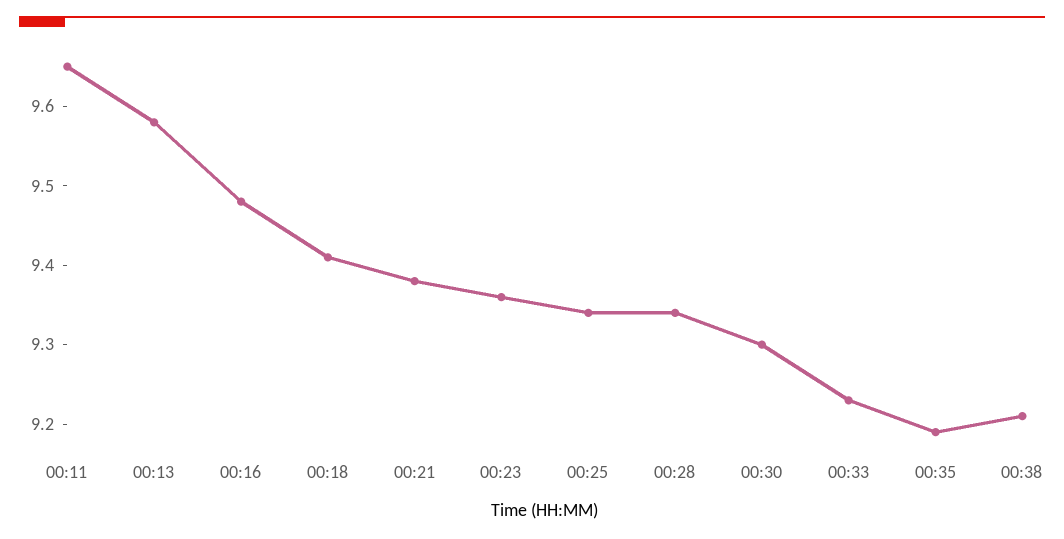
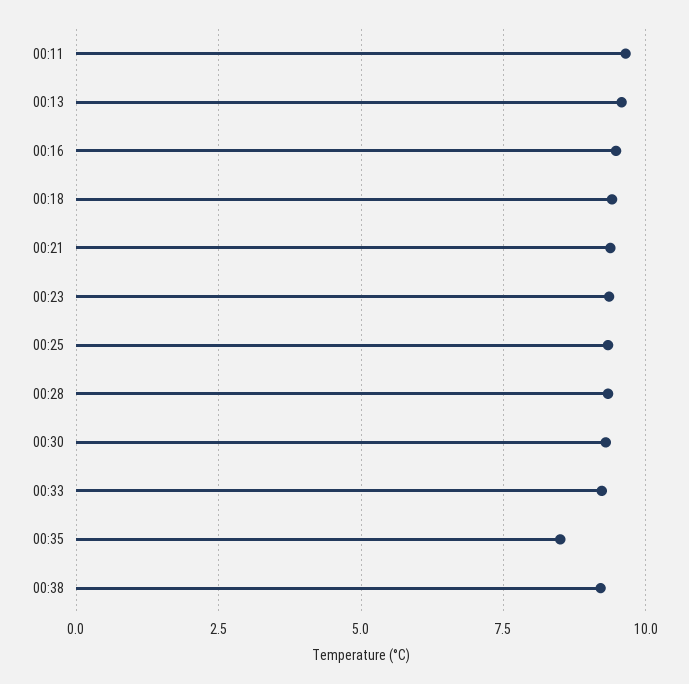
  {
    "00:11": 9.65,
    "00:13": 9.6,
    "00:16": 9.5,
    "00:18": 9.4,
    "00:21": 9.4,
    "00:23": 9.35,
    "00:25": 9.35,
    "00:28": 9.35,
    "00:30": 9.3,
    "00:33": 9.25,
-   "00:35": 9.2,
+   "00:35": 8.5,
    "00:38": 9.2
  }

